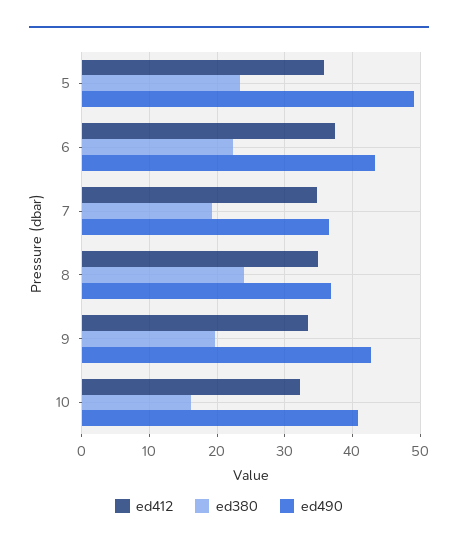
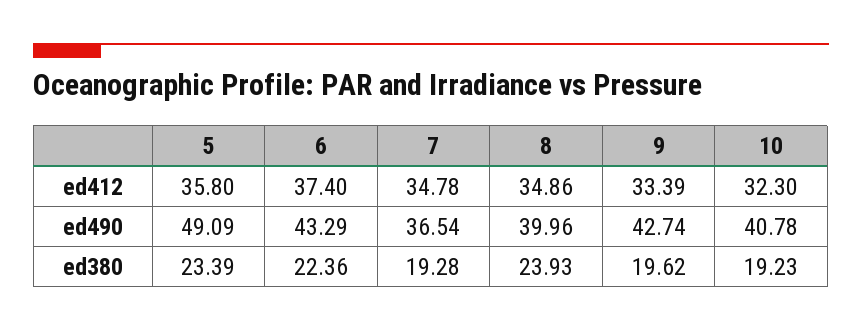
  {
    "ed412": {
      "5": 35.8,
      "6": 37.4,
      "7": 34.78,
      "8": 34.86,
      "9": 33.39,
      "10": 32.3
    },
    "ed380": {
      "5": 23.39,
      "6": 22.36,
      "7": 19.28,
      "8": 23.93,
      "9": 19.62,
-     "10": 16
+     "10": 19.23
    },
    "ed490": {
      "5": 49.09,
      "6": 43.29,
      "7": 36.54,
-     "8": 37,
+     "8": 39.96,
      "9": 42.74,
      "10": 40.78
    }
  }

